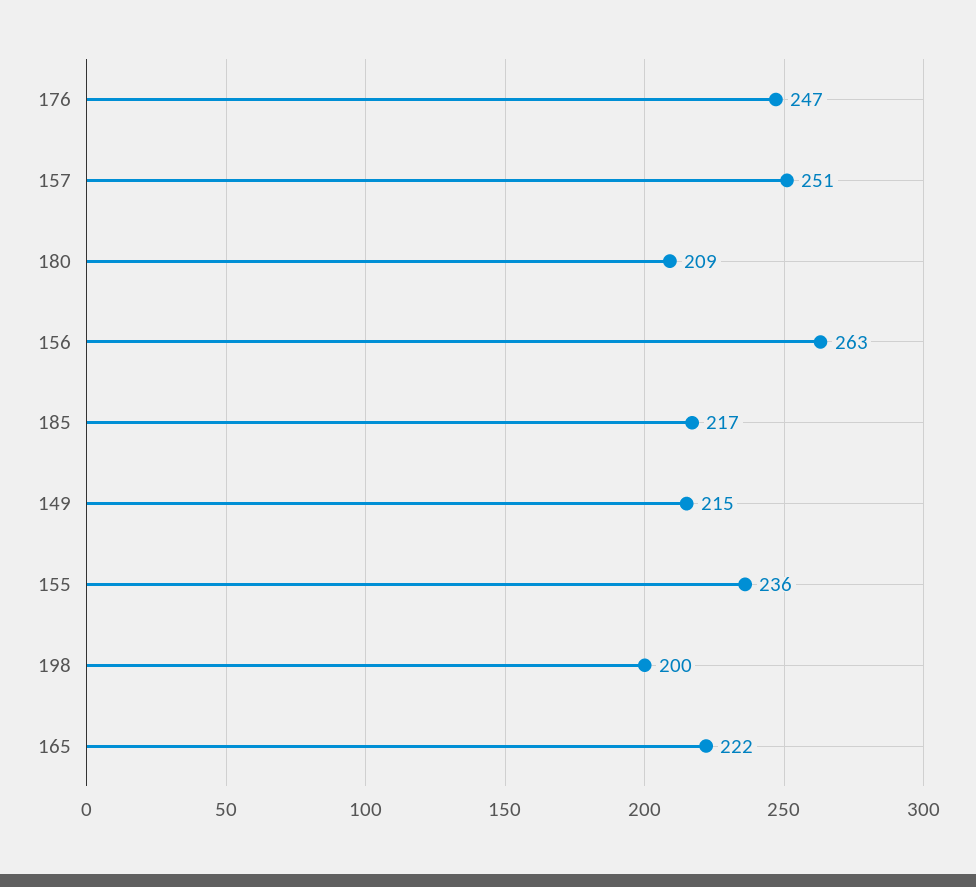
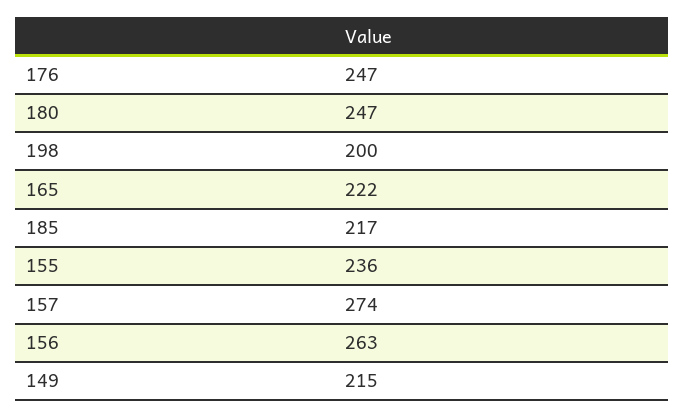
  {
    "176": 247,
-   "157": 251,
+   "157": 274,
-   "180": 209,
+   "180": 247,
    "156": 263,
    "185": 217,
    "149": 215,
    "155": 236,
    "198": 200,
    "165": 222
  }

